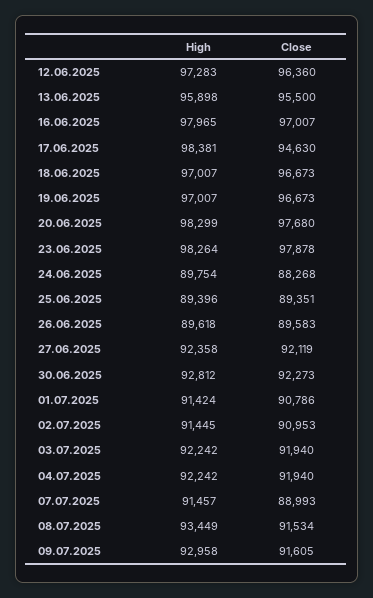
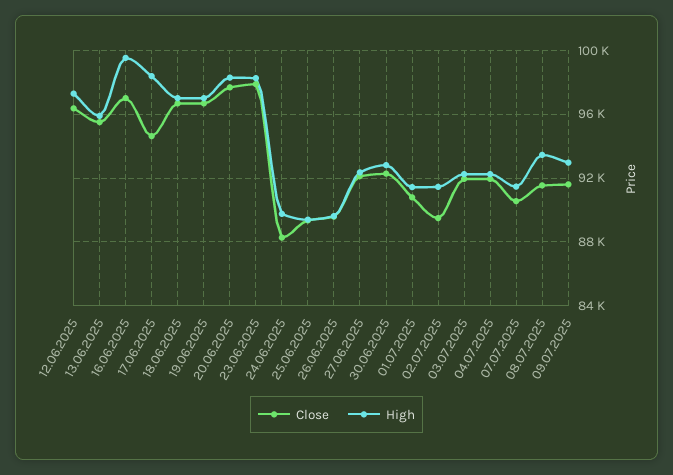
  {
    "High": {
      "12.06.2025": 97283,
      "13.06.2025": 95898,
-     "16.06.2025": 97965,
+     "16.06.2025": 99500,
      "17.06.2025": 98381,
      "18.06.2025": 97007,
      "19.06.2025": 97007,
      "20.06.2025": 98299,
      "23.06.2025": 98264,
      "24.06.2025": 89754,
      "25.06.2025": 89396,
      "26.06.2025": 89618,
      "27.06.2025": 92358,
      "30.06.2025": 92812,
      "01.07.2025": 91424,
      "02.07.2025": 91445,
      "03.07.2025": 92242,
      "04.07.2025": 92242,
      "07.07.2025": 91457,
      "08.07.2025": 93449,
      "09.07.2025": 92958
    },
    "Close": {
      "12.06.2025": 96360,
      "13.06.2025": 95500,
      "16.06.2025": 97007,
      "17.06.2025": 94630,
      "18.06.2025": 96673,
      "19.06.2025": 96673,
      "20.06.2025": 97680,
      "23.06.2025": 97878,
      "24.06.2025": 88268,
      "25.06.2025": 89351,
      "26.06.2025": 89583,
      "27.06.2025": 92119,
      "30.06.2025": 92273,
      "01.07.2025": 90786,
-     "02.07.2025": 90953,
+     "02.07.2025": 89500,
      "03.07.2025": 91940,
      "04.07.2025": 91940,
-     "07.07.2025": 88993,
+     "07.07.2025": 90500,
      "08.07.2025": 91534,
      "09.07.2025": 91605
    }
  }

